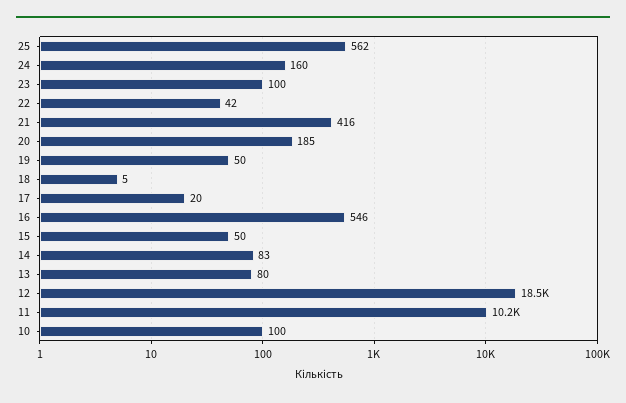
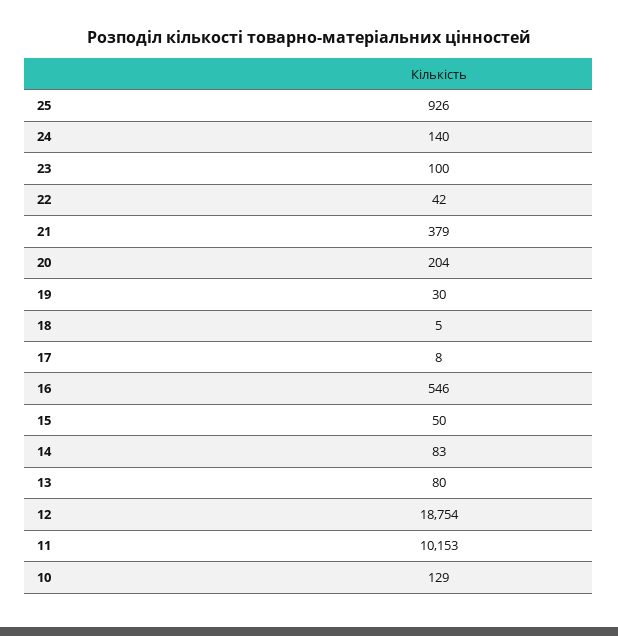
  {
-   "25": 562,
+   "25": 926,
-   "24": 160,
+   "24": 140,
    "23": 100,
    "22": 42,
-   "21": 416,
+   "21": 379,
-   "20": 185,
+   "20": 204,
-   "19": 50,
+   "19": 30,
    "18": 5,
-   "17": 20,
+   "17": 8,
    "16": 546,
    "15": 50,
    "14": 83,
    "13": 80,
-   "12": 18500,
+   "12": 18754,
    "11": 10153,
-   "10": 100
+   "10": 129
  }

